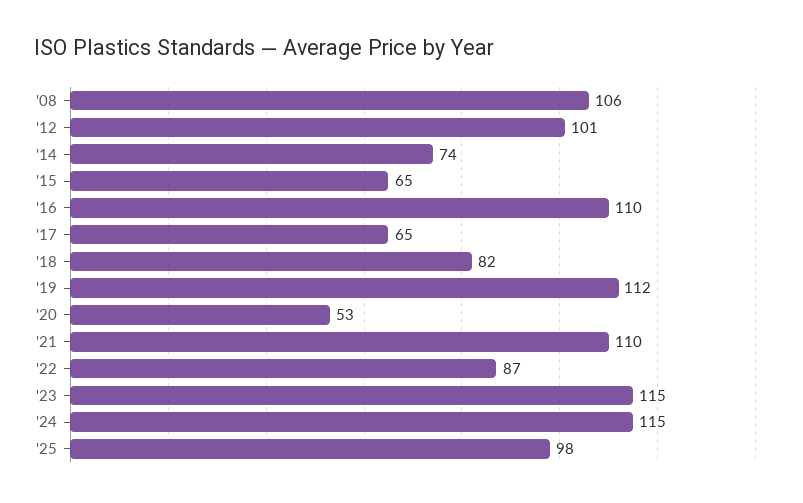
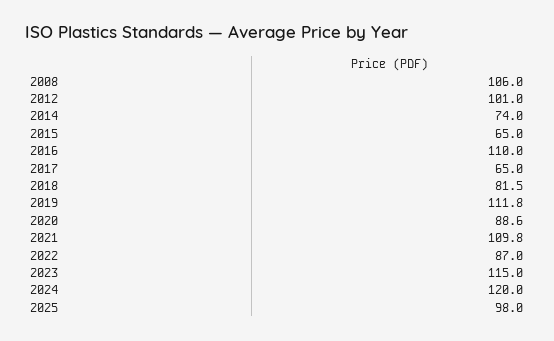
  {
    "'08": 106,
    "'12": 101,
    "'14": 74,
    "'15": 65,
    "'16": 110,
    "'17": 65,
    "'18": 81.5,
    "'19": 111.8,
-   "'20": 53,
+   "'20": 88.6,
    "'21": 109.8,
    "'22": 87,
    "'23": 115,
-   "'24": 115,
+   "'24": 120,
    "'25": 98
  }

